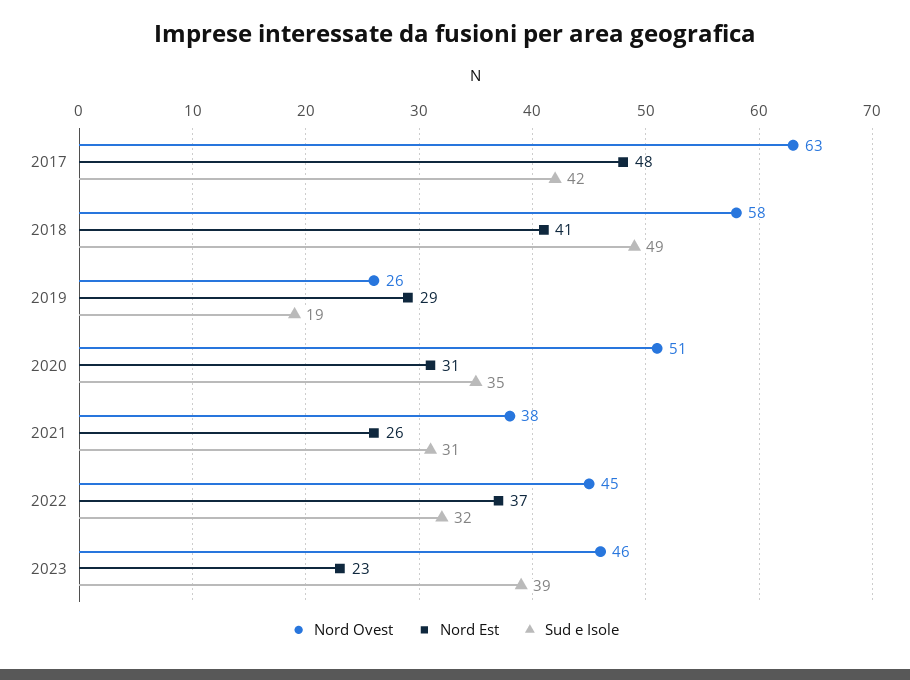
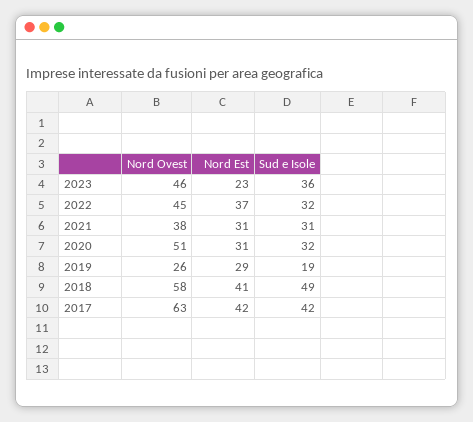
  {
    "Nord Ovest": {
      "2017": 63,
      "2018": 58,
      "2019": 26,
      "2020": 51,
      "2021": 38,
      "2022": 45,
      "2023": 46
    },
    "Nord Est": {
-     "2017": 48,
+     "2017": 42,
      "2018": 41,
      "2019": 29,
      "2020": 31,
-     "2021": 26,
+     "2021": 31,
      "2022": 37,
      "2023": 23
    },
    "Sud e Isole": {
      "2017": 42,
      "2018": 49,
      "2019": 19,
-     "2020": 35,
+     "2020": 32,
      "2021": 31,
      "2022": 32,
-     "2023": 39
+     "2023": 36
    }
  }

